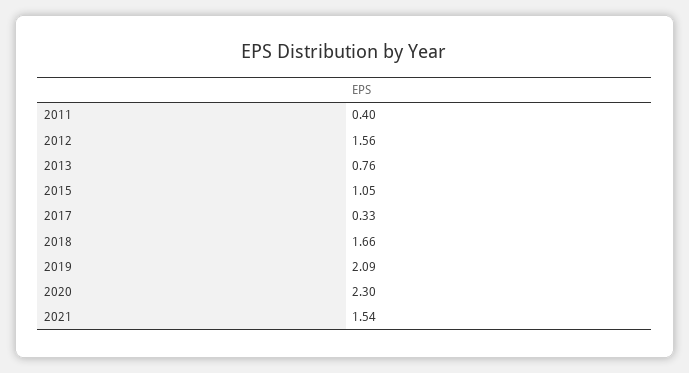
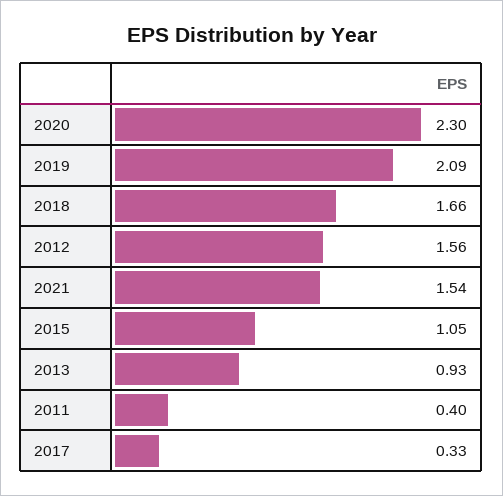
  {
    "2011": 0.4,
    "2012": 1.56,
-   "2013": 0.76,
+   "2013": 0.93,
    "2015": 1.05,
    "2017": 0.33,
    "2018": 1.66,
    "2019": 2.09,
    "2020": 2.3,
    "2021": 1.54
  }

